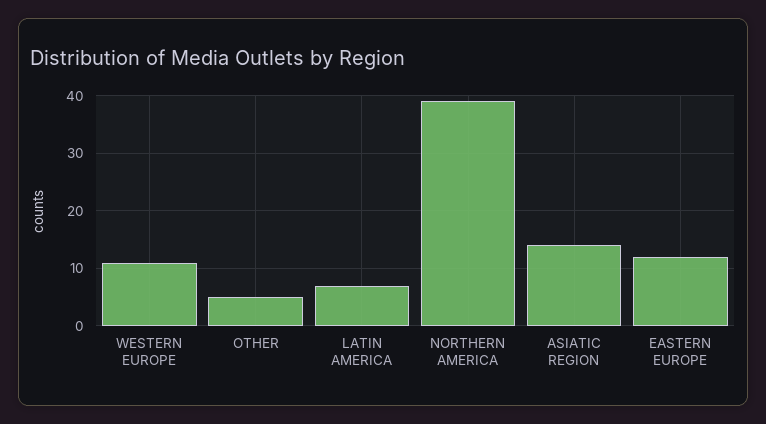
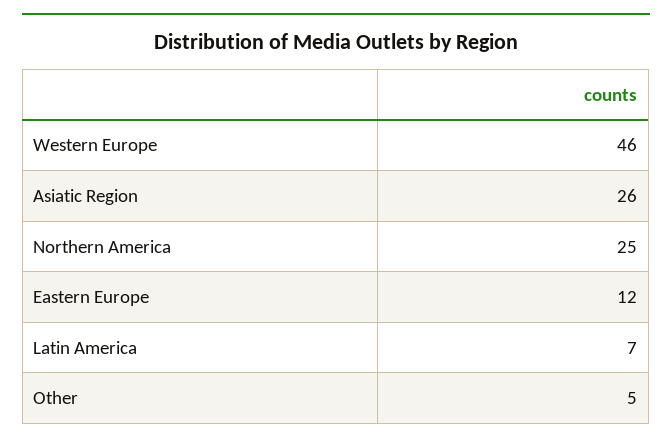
  {
-   "WESTERN EUROPE": 10,
+   "WESTERN EUROPE": 46,
    "OTHER": 5,
    "LATIN AMERICA": 7,
-   "NORTHERN AMERICA": 40,
+   "NORTHERN AMERICA": 25,
-   "ASIATIC REGION": 15,
+   "ASIATIC REGION": 26,
    "EASTERN EUROPE": 12
  }

